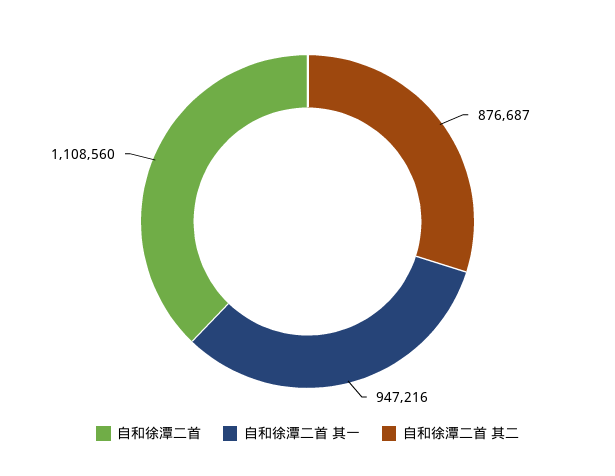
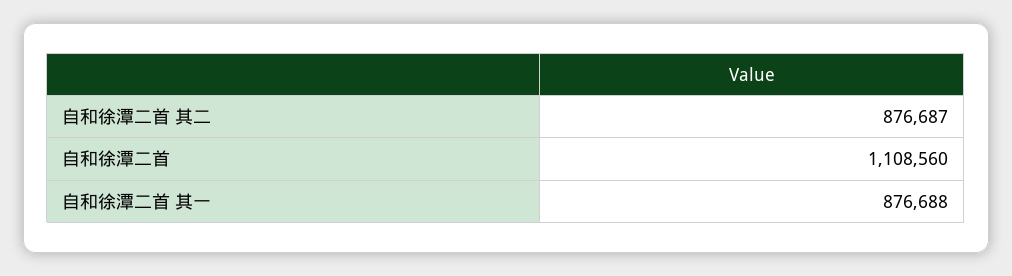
  {
    "自和徐潭二首": 1108560,
-   "自和徐潭二首 其一": 947216,
+   "自和徐潭二首 其一": 876688,
    "自和徐潭二首 其二": 876687
  }

